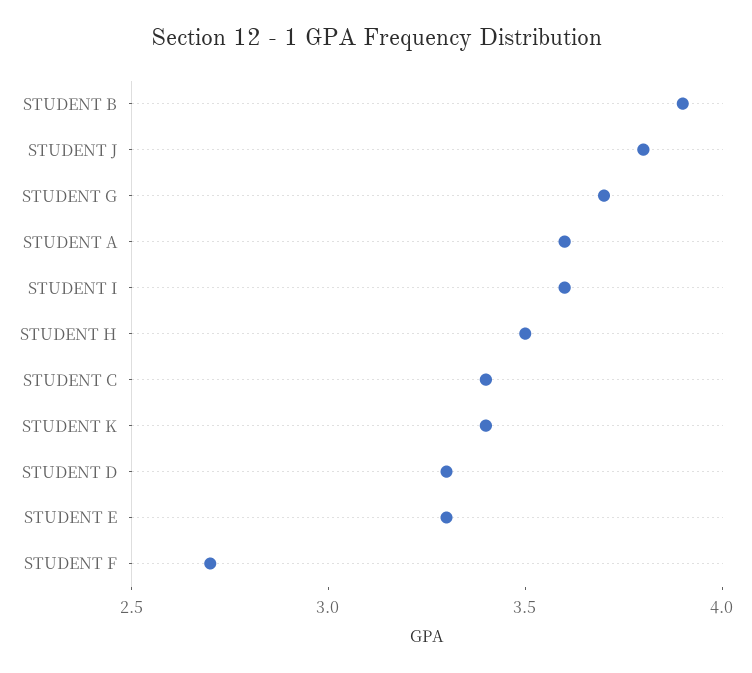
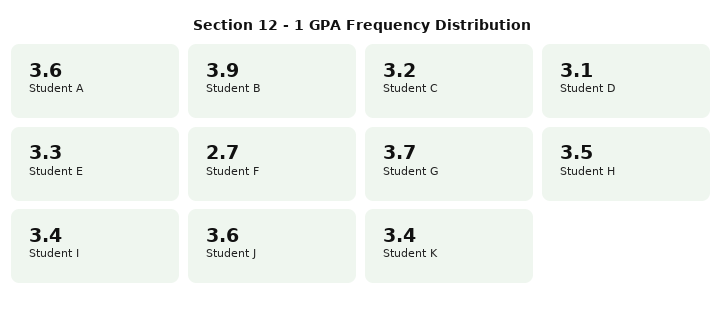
  {
    "STUDENT B": 3.9,
-   "STUDENT J": 3.8,
+   "STUDENT J": 3.6,
    "STUDENT G": 3.7,
    "STUDENT A": 3.6,
-   "STUDENT I": 3.6,
+   "STUDENT I": 3.4,
    "STUDENT H": 3.5,
-   "STUDENT C": 3.4,
+   "STUDENT C": 3.2,
    "STUDENT K": 3.4,
-   "STUDENT D": 3.3,
+   "STUDENT D": 3.1,
    "STUDENT E": 3.3,
    "STUDENT F": 2.7
  }

